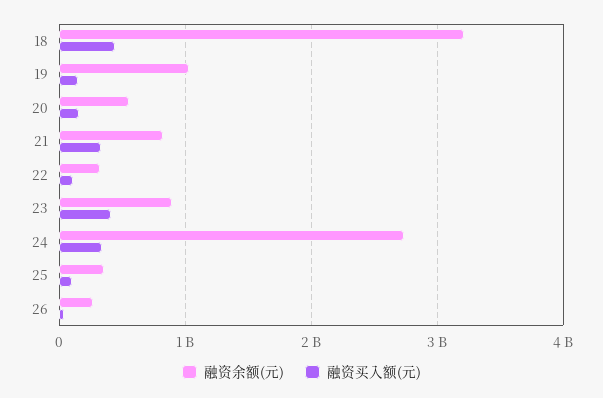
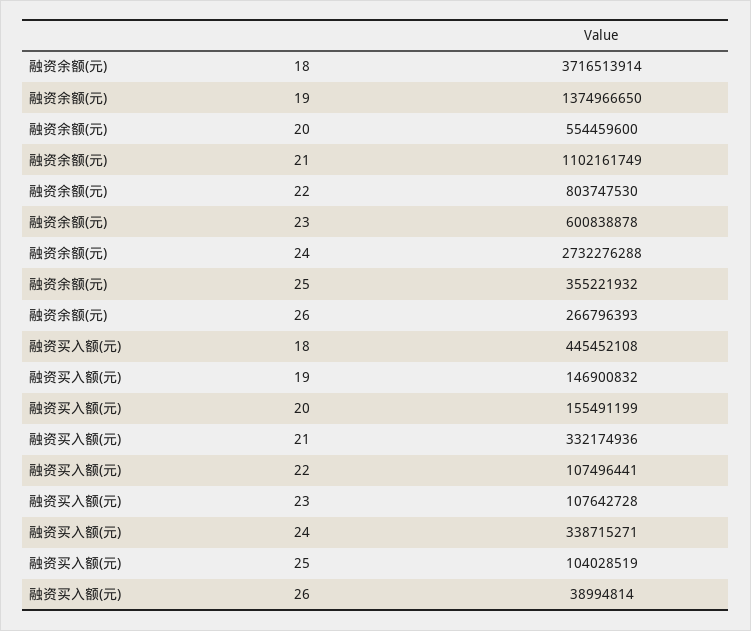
  {
    "融资余额(元)": {
-     "18": 3200000000,
+     "18": 3716513914,
-     "19": 1000000000,
+     "19": 1374966650,
      "20": 554459600,
-     "21": 800000000,
+     "21": 1102161749,
-     "22": 300000000,
+     "22": 803747530,
-     "23": 900000000,
+     "23": 600838878,
      "24": 2732276288,
      "25": 355221932,
      "26": 266796393
    },
    "融资买入额(元)": {
      "18": 445452108,
      "19": 146900832,
      "20": 155491199,
      "21": 332174936,
      "22": 107496441,
-     "23": 400000000,
+     "23": 107642728,
      "24": 338715271,
      "25": 104028519,
      "26": 38994814
    }
  }

